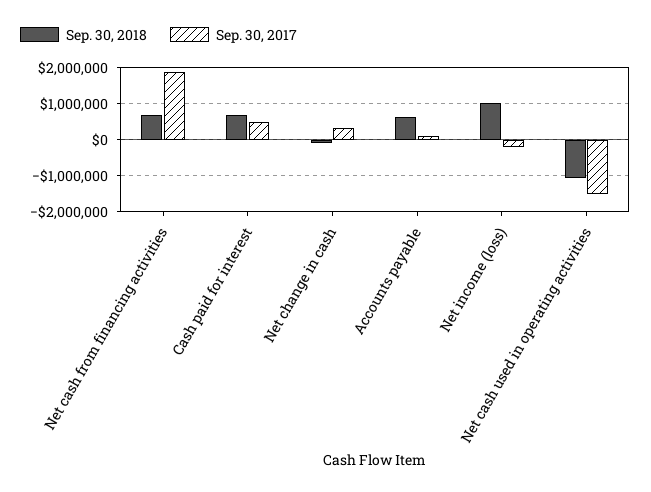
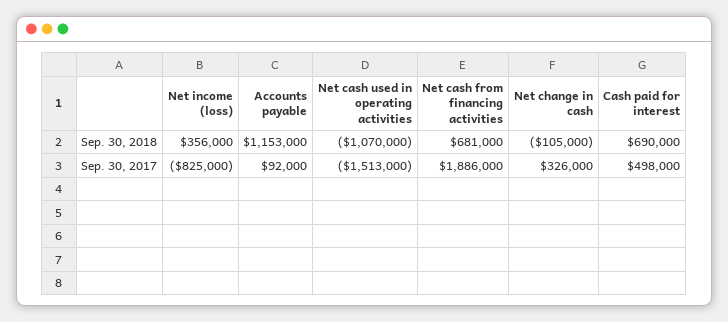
  {
    "Sep. 30, 2018": {
      "Net cash from financing activities": 681000,
      "Cash paid for interest": 690000,
      "Net change in cash": -105000,
-     "Accounts payable": 600000,
+     "Accounts payable": 1153000,
-     "Net income (loss)": 1000000,
+     "Net income (loss)": 356000,
      "Net cash used in operating activities": -1070000
    },
    "Sep. 30, 2017": {
      "Net cash from financing activities": 1886000,
      "Cash paid for interest": 498000,
      "Net change in cash": 326000,
      "Accounts payable": 92000,
-     "Net income (loss)": -200000,
+     "Net income (loss)": -825000,
      "Net cash used in operating activities": -1513000
    }
  }

